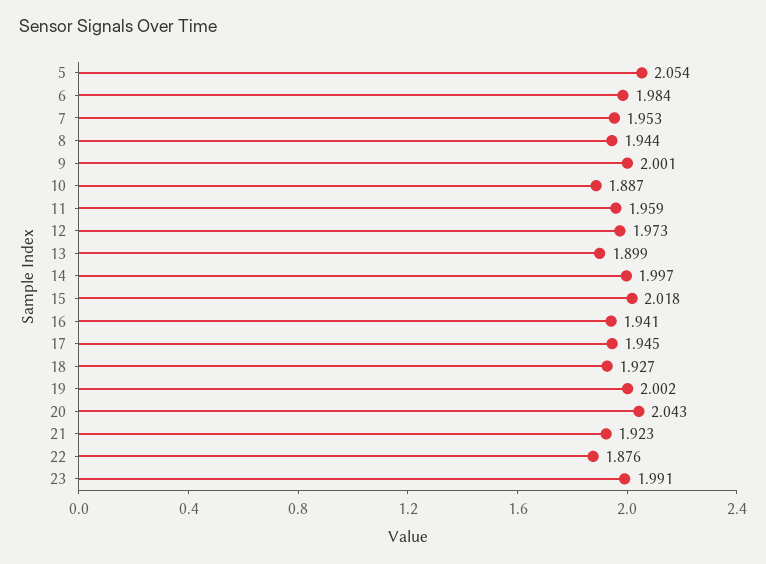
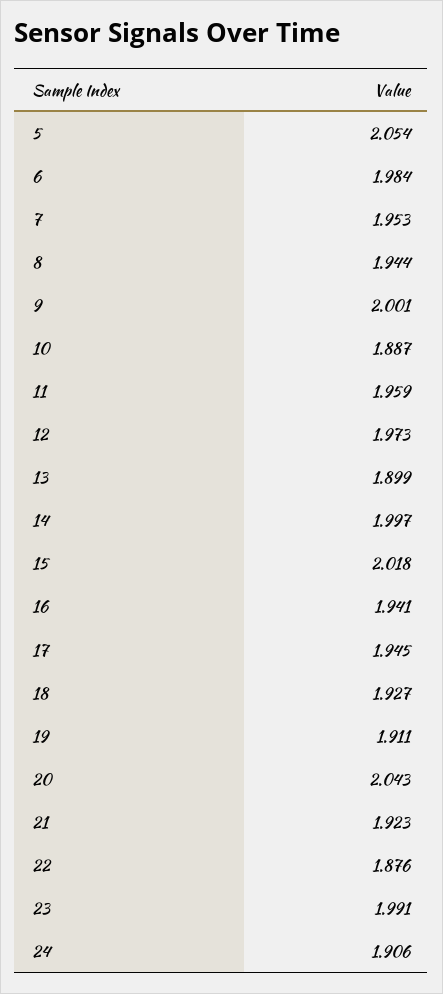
  {
    "5": 2.054,
    "6": 1.984,
    "7": 1.953,
    "8": 1.944,
    "9": 2.001,
    "10": 1.887,
    "11": 1.959,
    "12": 1.973,
    "13": 1.899,
    "14": 1.997,
    "15": 2.018,
    "16": 1.941,
    "17": 1.945,
    "18": 1.927,
-   "19": 2.002,
+   "19": 1.911,
    "20": 2.043,
    "21": 1.923,
    "22": 1.876,
-   "23": 1.991
+   "23": 1.991,
+   "24": 1.906
  }

